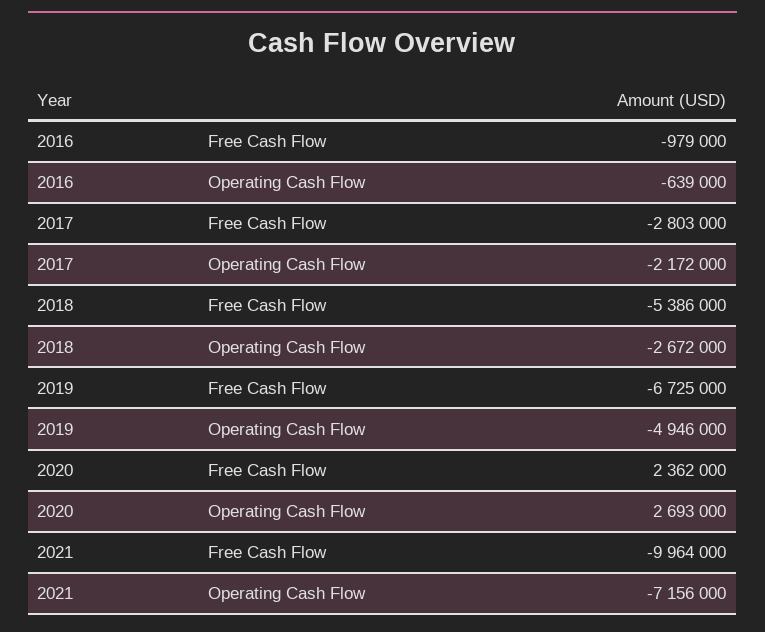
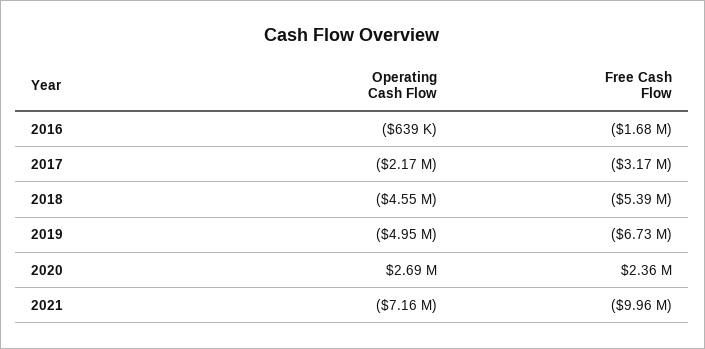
  {
    "2016": {
-     "Free Cash Flow": -979000,
+     "Free Cash Flow": -1680000,
      "Operating Cash Flow": -639000
    },
    "2017": {
-     "Free Cash Flow": -2803000,
+     "Free Cash Flow": -3170000,
      "Operating Cash Flow": -2172000
    },
    "2018": {
      "Free Cash Flow": -5386000,
-     "Operating Cash Flow": -2672000
+     "Operating Cash Flow": -4550000
    },
    "2019": {
      "Free Cash Flow": -6725000,
      "Operating Cash Flow": -4946000
    },
    "2020": {
      "Free Cash Flow": 2362000,
      "Operating Cash Flow": 2693000
    },
    "2021": {
      "Free Cash Flow": -9964000,
      "Operating Cash Flow": -7156000
    }
  }

